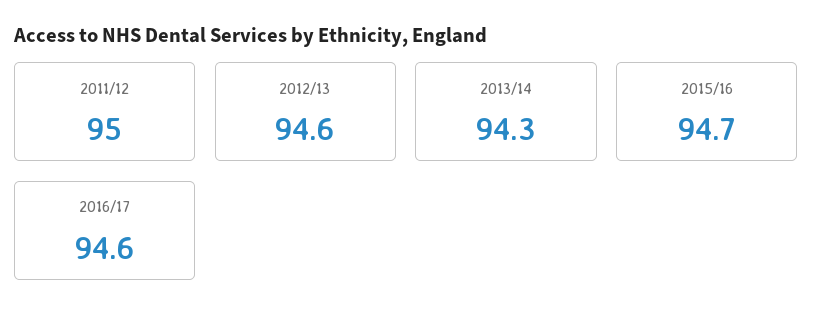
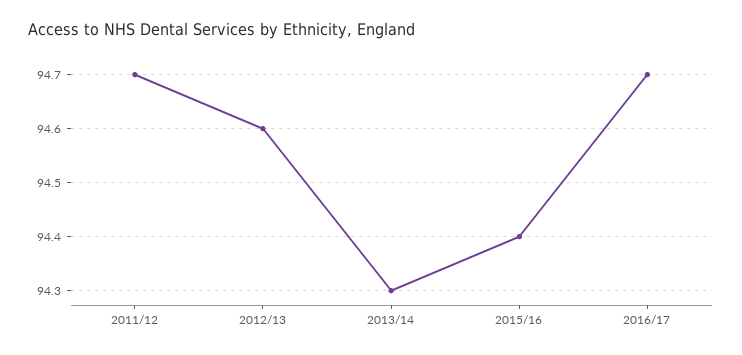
  {
-   "2011/12": 95,
+   "2011/12": 94.7,
    "2012/13": 94.6,
    "2013/14": 94.3,
-   "2015/16": 94.7,
+   "2015/16": 94.4,
-   "2016/17": 94.6
+   "2016/17": 94.7
  }

